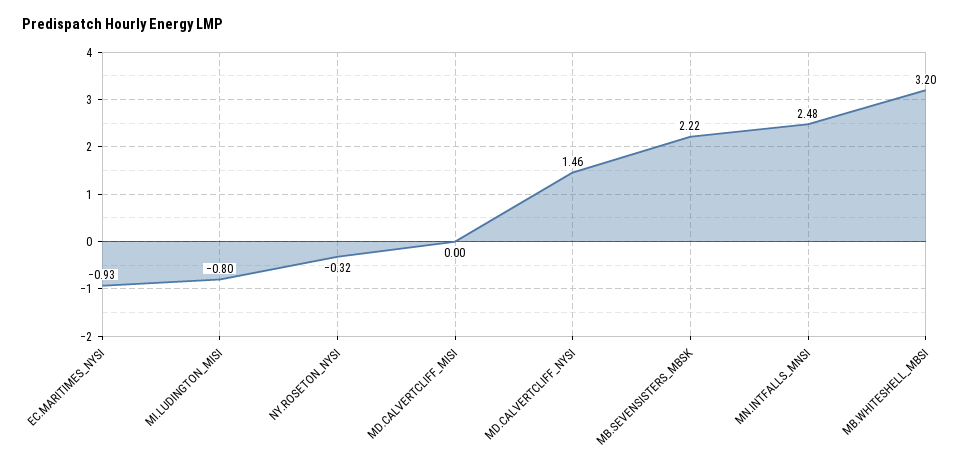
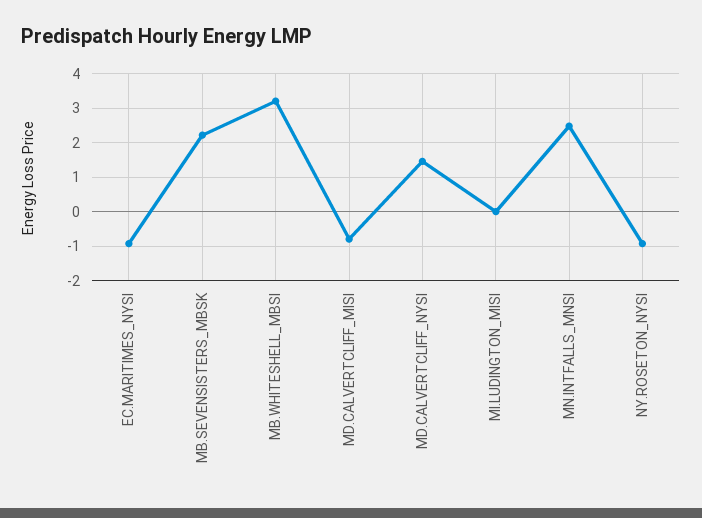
  {
    "EC.MARITIMES_NYSI": -0.93,
-   "MI.LUDINGTON_MISI": -0.8,
+   "MI.LUDINGTON_MISI": 0,
-   "NY.ROSETON_NYSI": -0.32,
+   "NY.ROSETON_NYSI": -1,
-   "MD.CALVERTCLIFF_MISI": 0,
+   "MD.CALVERTCLIFF_MISI": -0.8,
    "MD.CALVERTCLIFF_NYSI": 1.46,
    "MB.SEVENSISTERS_MBSK": 2.22,
    "MN.INTFALLS_MNSI": 2.48,
    "MB.WHITESHELL_MBSI": 3.2
  }

